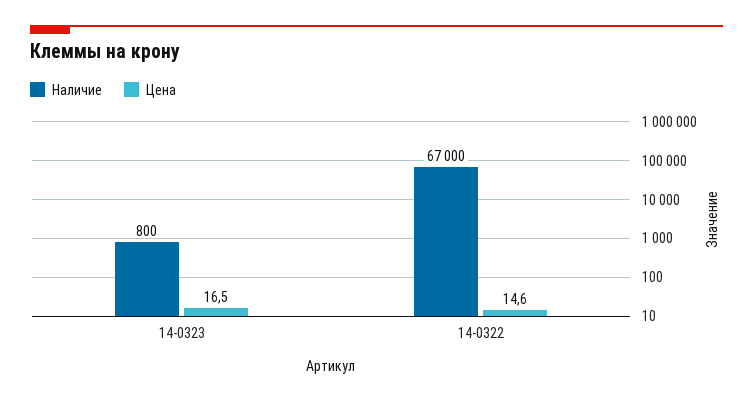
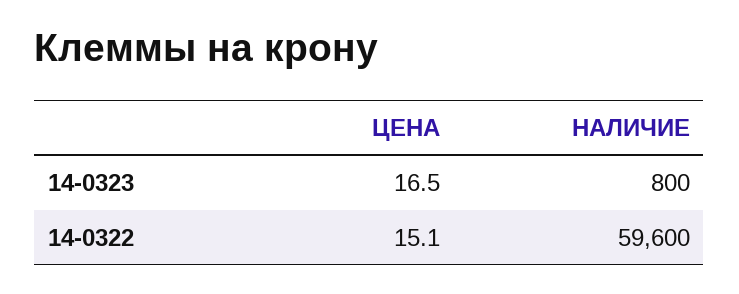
  {
    "Наличие": {
      "14-0323": 800,
-     "14-0322": 67000
+     "14-0322": 59600
    },
    "Цена": {
      "14-0323": 16.5,
-     "14-0322": 14.6
+     "14-0322": 15.1
    }
  }

